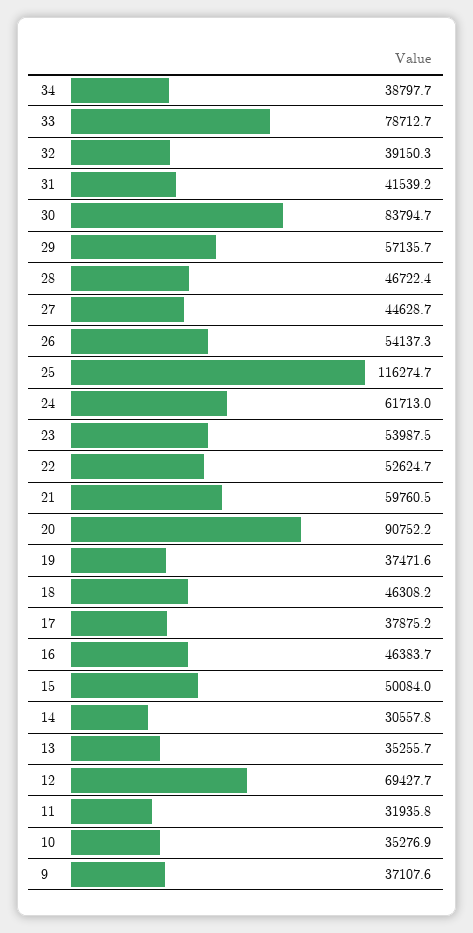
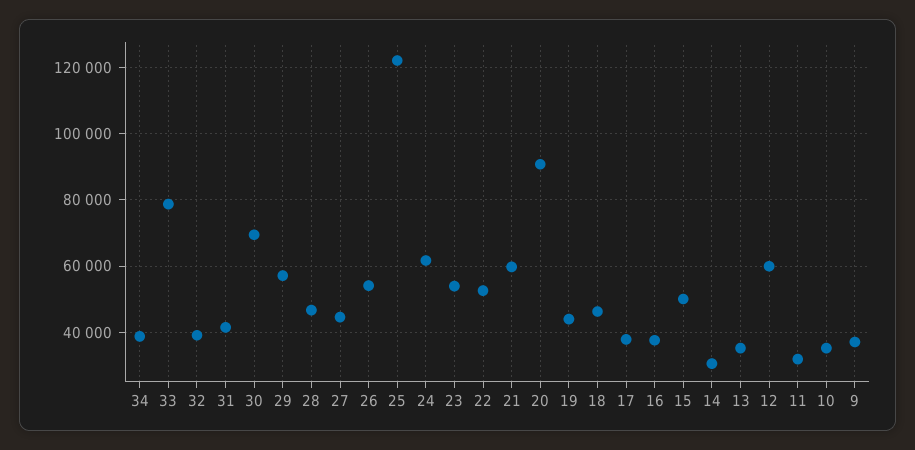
  {
    "34": 38797.7,
    "33": 78712.7,
    "32": 39150.3,
    "31": 41539.2,
-   "30": 83794.7,
+   "30": 70000,
    "29": 57135.7,
    "28": 46722.4,
    "27": 44628.7,
    "26": 54137.3,
-   "25": 116274.7,
+   "25": 122000,
    "24": 61713,
    "23": 53987.5,
    "22": 52624.7,
    "21": 59760.5,
    "20": 90752.2,
-   "19": 37471.6,
+   "19": 44000,
    "18": 46308.2,
    "17": 37875.2,
-   "16": 46383.7,
+   "16": 38000,
    "15": 50084,
    "14": 30557.8,
    "13": 35255.7,
-   "12": 69427.7,
+   "12": 60000,
    "11": 31935.8,
    "10": 35276.9,
    "9": 37107.6
  }

